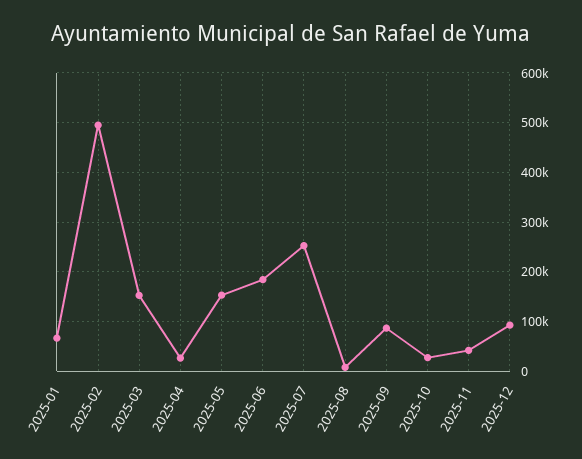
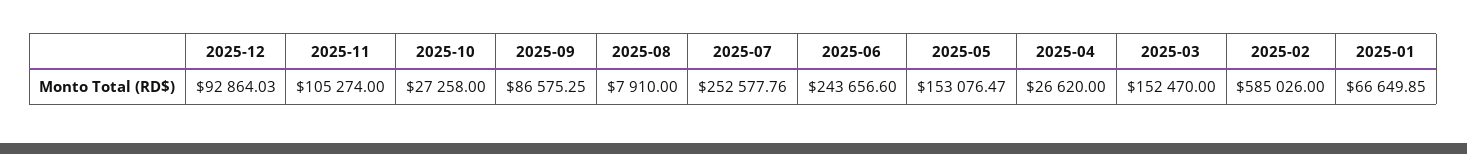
  {
    "2025-01": 66649.85,
-   "2025-02": 500000,
+   "2025-02": 585026,
    "2025-03": 152470,
    "2025-04": 26620,
    "2025-05": 153076.47,
-   "2025-06": 180000,
+   "2025-06": 243656.6,
    "2025-07": 252577.76,
    "2025-08": 7910,
    "2025-09": 86575.25,
    "2025-10": 27258,
-   "2025-11": 40000,
+   "2025-11": 105274,
    "2025-12": 92864.03
  }

